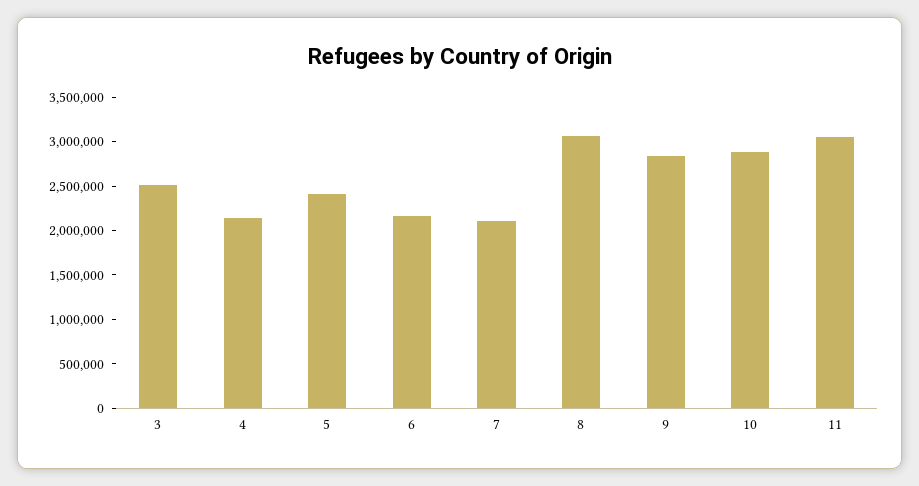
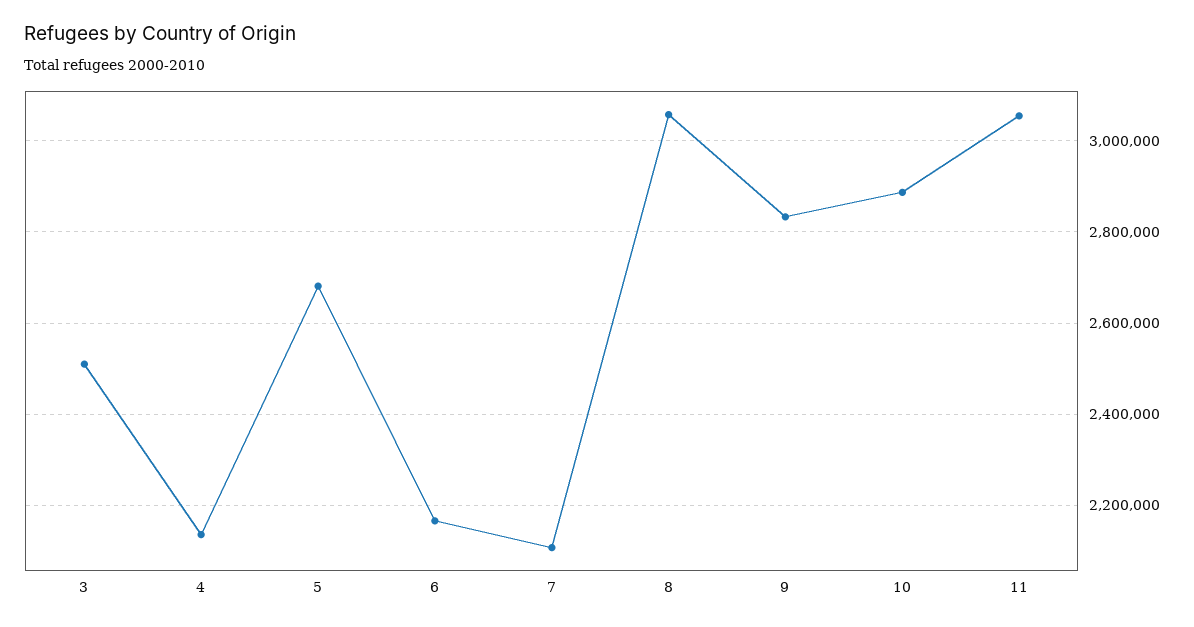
  {
    "3": 2520000,
    "4": 2140000,
-   "5": 2400000,
+   "5": 2680000,
    "6": 2160000,
    "7": 2100000,
    "8": 3060000,
    "9": 2840000,
    "10": 2880000,
    "11": 3060000
  }

